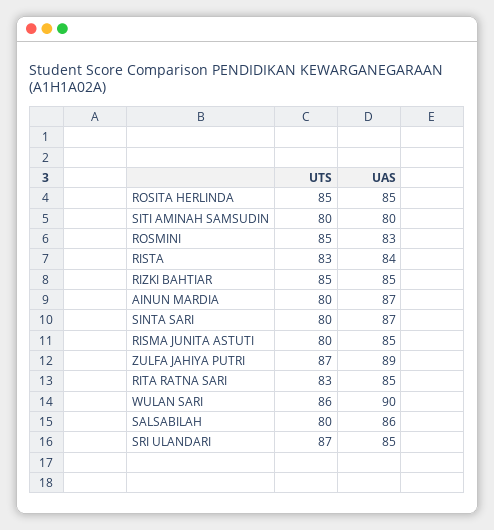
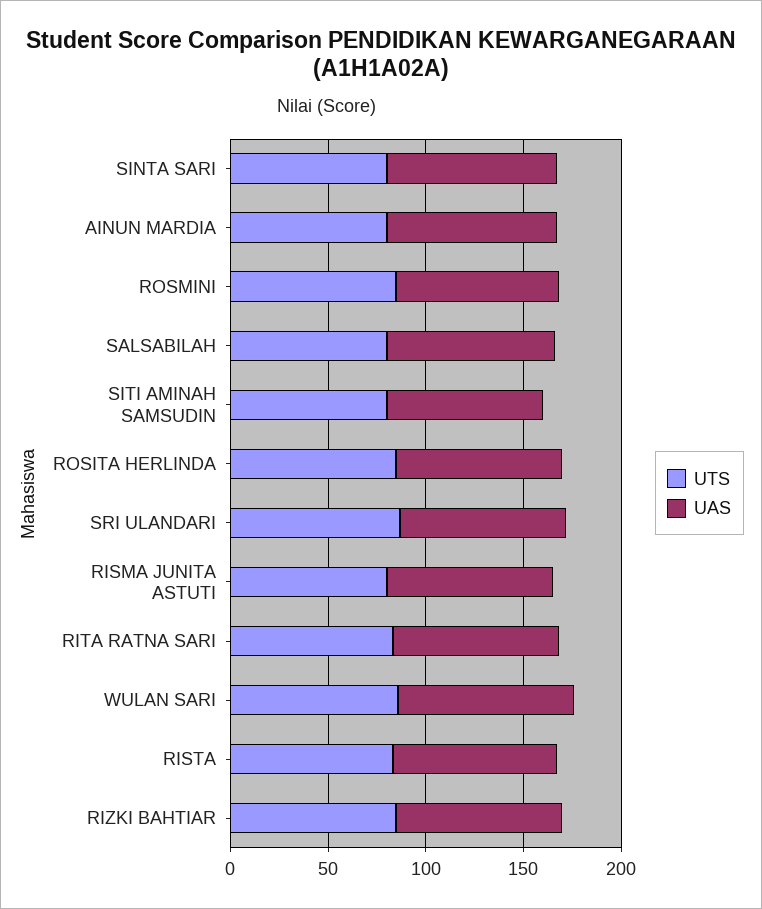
  {
    "UTS": {
      "ROSITA HERLINDA": 85,
      "SITI AMINAH SAMSUDIN": 80,
      "ROSMINI": 85,
      "RISTA": 83,
      "RIZKI BAHTIAR": 85,
      "AINUN MARDIA": 80,
      "SINTA SARI": 80,
      "RISMA JUNITA ASTUTI": 80,
-     "ZULFA JAHIYA PUTRI": 87,
      "RITA RATNA SARI": 83,
      "WULAN SARI": 86,
      "SALSABILAH": 80,
      "SRI ULANDARI": 87
    },
    "UAS": {
      "ROSITA HERLINDA": 85,
      "SITI AMINAH SAMSUDIN": 80,
      "ROSMINI": 83,
      "RISTA": 84,
      "RIZKI BAHTIAR": 85,
      "AINUN MARDIA": 87,
      "SINTA SARI": 87,
      "RISMA JUNITA ASTUTI": 85,
-     "ZULFA JAHIYA PUTRI": 89,
      "RITA RATNA SARI": 85,
      "WULAN SARI": 90,
      "SALSABILAH": 86,
      "SRI ULANDARI": 85
    }
  }

